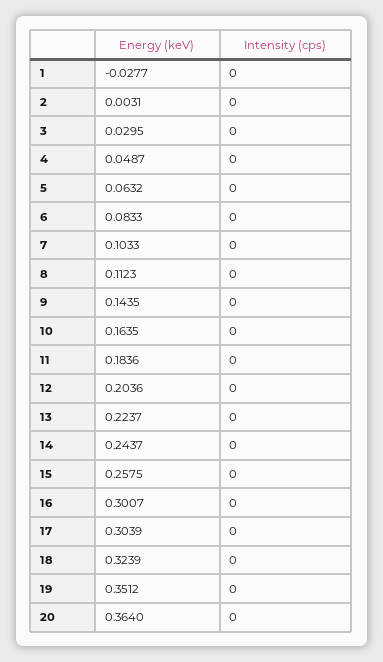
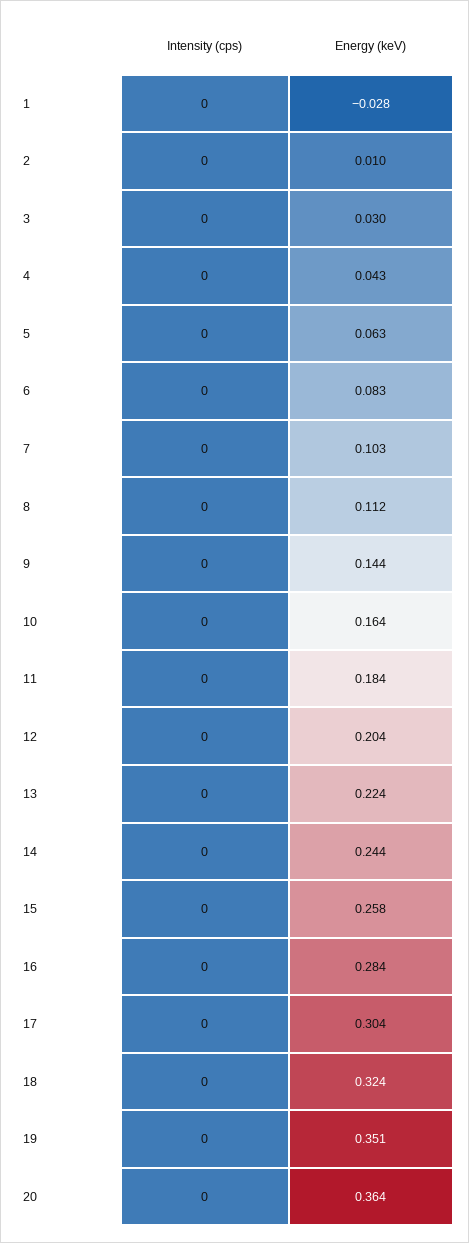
  {
    "Energy (keV)": {
      "1": -0.0277,
-     "2": 0.0031,
+     "2": 0.01,
      "3": 0.0295,
-     "4": 0.0487,
+     "4": 0.043,
      "5": 0.0632,
      "6": 0.0833,
      "7": 0.1033,
      "8": 0.1123,
      "9": 0.1435,
      "10": 0.1635,
      "11": 0.1836,
      "12": 0.2036,
      "13": 0.2237,
      "14": 0.2437,
      "15": 0.2575,
-     "16": 0.3007,
+     "16": 0.284,
      "17": 0.3039,
      "18": 0.3239,
      "19": 0.3512,
      "20": 0.364
    },
    "Intensity (cps)": {
      "1": 0,
      "2": 0,
      "3": 0,
      "4": 0,
      "5": 0,
      "6": 0,
      "7": 0,
      "8": 0,
      "9": 0,
      "10": 0,
      "11": 0,
      "12": 0,
      "13": 0,
      "14": 0,
      "15": 0,
      "16": 0,
      "17": 0,
      "18": 0,
      "19": 0,
      "20": 0
    }
  }

